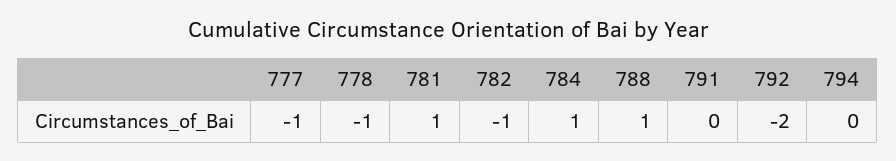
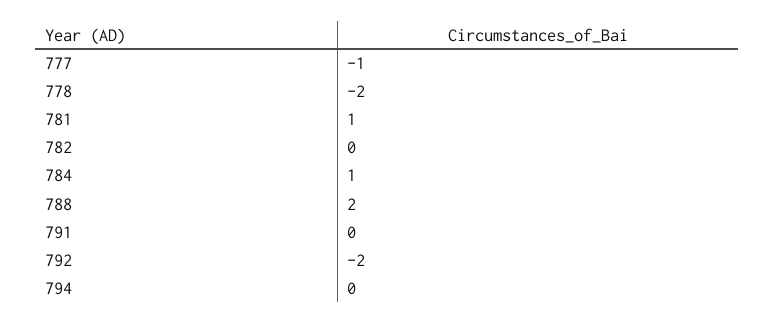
  {
    "777": -1,
-   "778": -1,
+   "778": -2,
    "781": 1,
-   "782": -1,
+   "782": 0,
    "784": 1,
-   "788": 1,
+   "788": 2,
    "791": 0,
    "792": -2,
    "794": 0
  }

